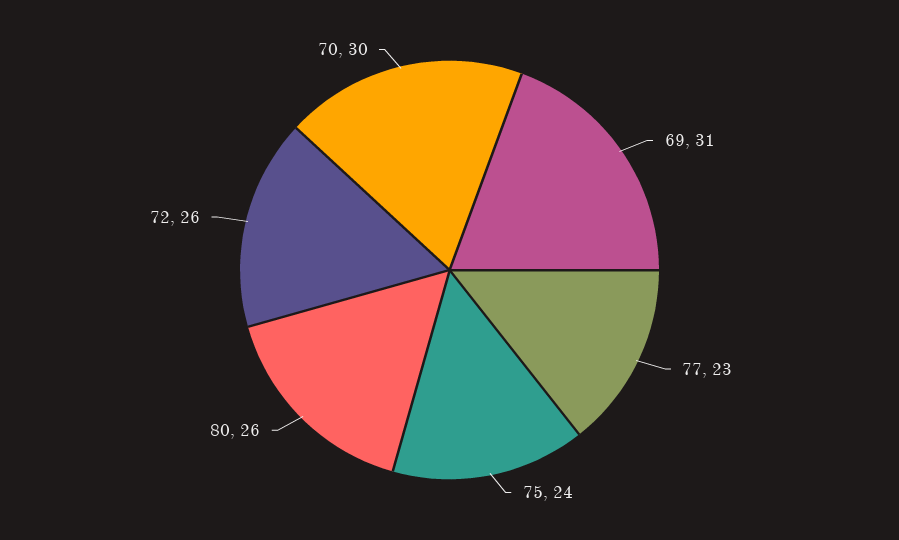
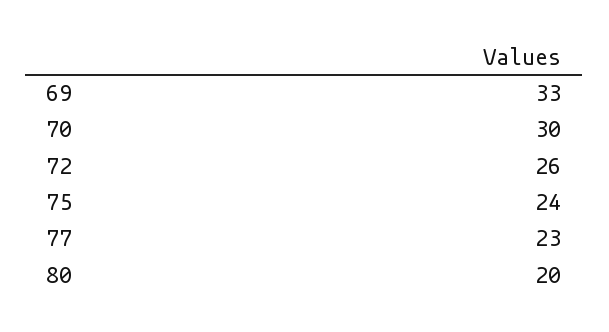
  {
-   "69": 31,
+   "69": 33,
    "77": 23,
    "75": 24,
-   "80": 26,
+   "80": 20,
    "72": 26,
    "70": 30
  }

